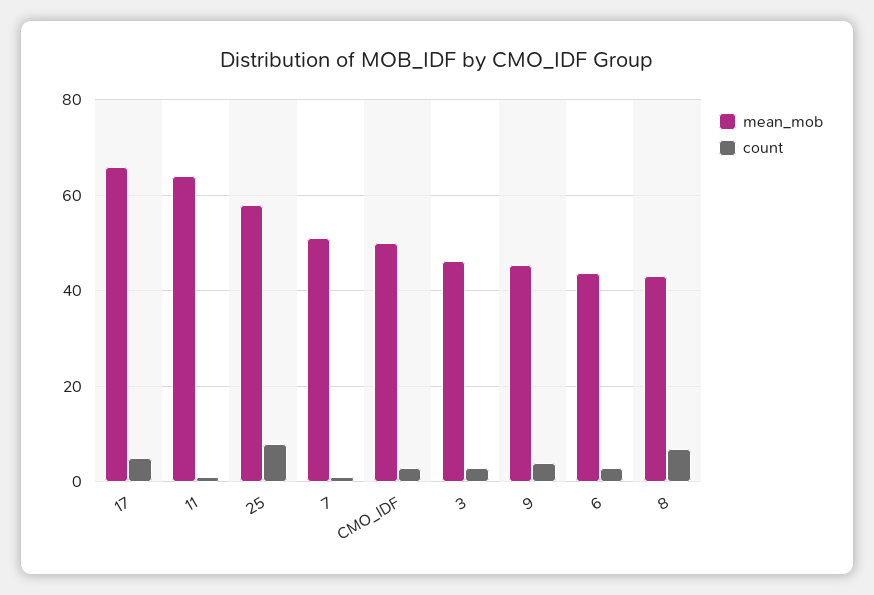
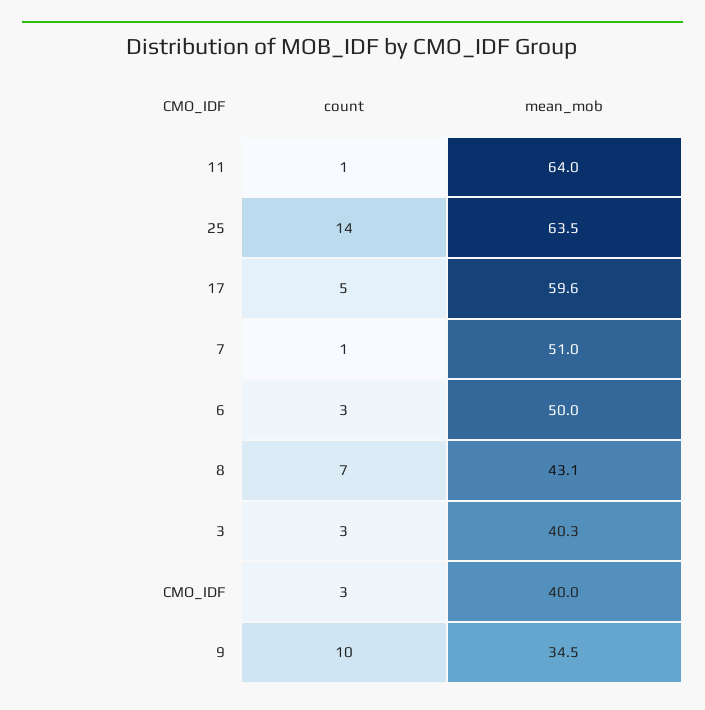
  {
    "mean_mob": {
-     "17": 66,
+     "17": 59.6,
      "11": 64,
-     "25": 58,
+     "25": 63.5,
      "7": 51,
-     "CMO_IDF": 50,
+     "CMO_IDF": 40,
-     "3": 46,
+     "3": 40.3,
-     "9": 46,
+     "9": 34.5,
-     "6": 44,
+     "6": 50,
      "8": 43.1
    },
    "count": {
      "17": 5,
      "11": 1,
-     "25": 8,
+     "25": 14,
      "7": 1,
      "CMO_IDF": 3,
      "3": 3,
-     "9": 4,
+     "9": 10,
      "6": 3,
      "8": 7
    }
  }

